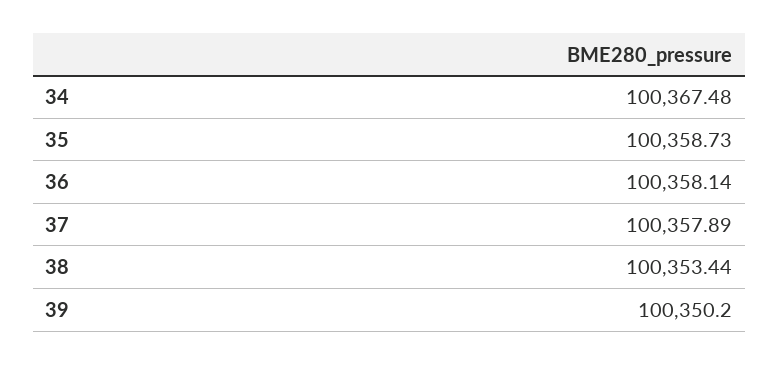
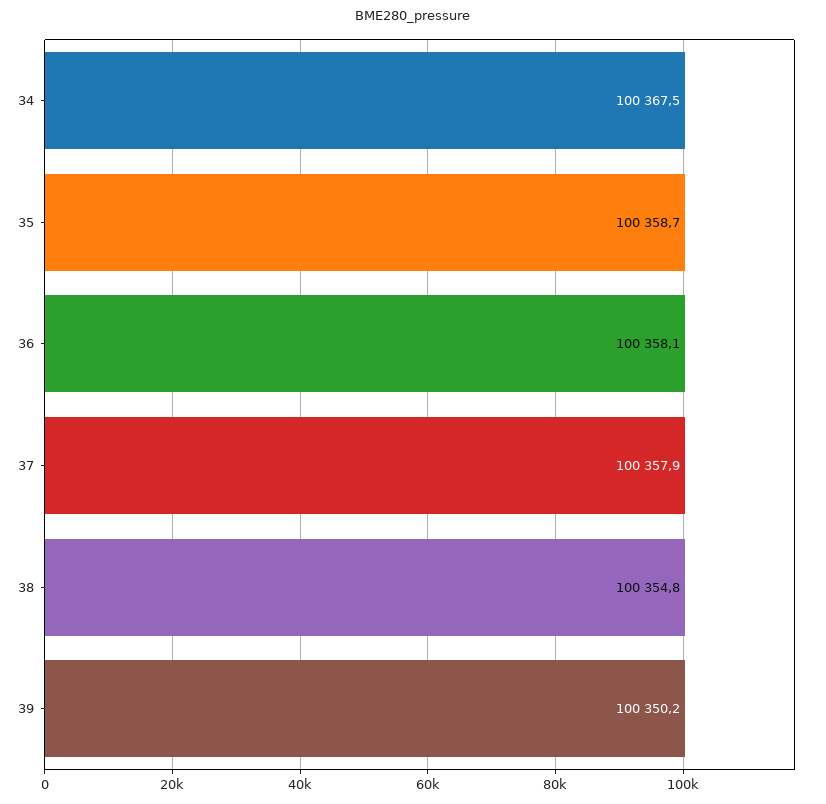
  {
    "34": 100367.48,
    "35": 100358.73,
    "36": 100358.14,
    "37": 100357.89,
-   "38": 100353.44,
+   "38": 100354.8,
    "39": 100350.2
  }

